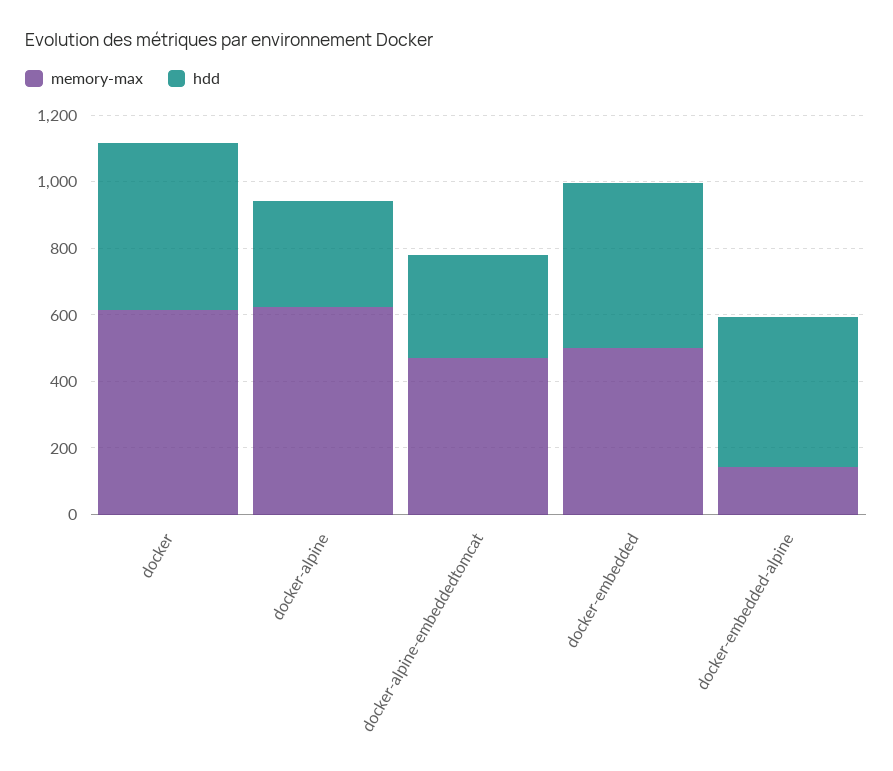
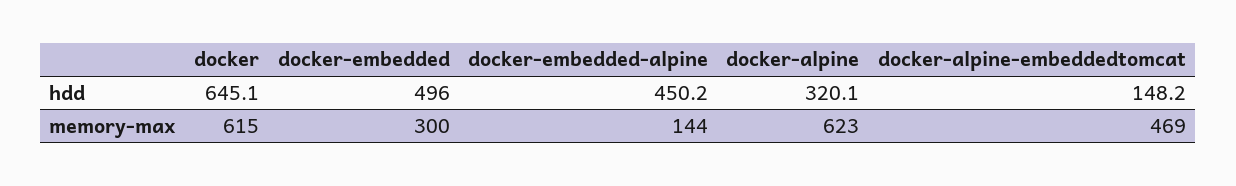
  {
    "memory-max": {
      "docker": 615,
      "docker-alpine": 623,
      "docker-alpine-embeddedtomcat": 469,
-     "docker-embedded": 500,
+     "docker-embedded": 300,
      "docker-embedded-alpine": 144
    },
    "hdd": {
-     "docker": 500,
+     "docker": 645.1,
      "docker-alpine": 320.1,
-     "docker-alpine-embeddedtomcat": 300,
+     "docker-alpine-embeddedtomcat": 148.2,
      "docker-embedded": 496,
      "docker-embedded-alpine": 450.2
    }
  }

